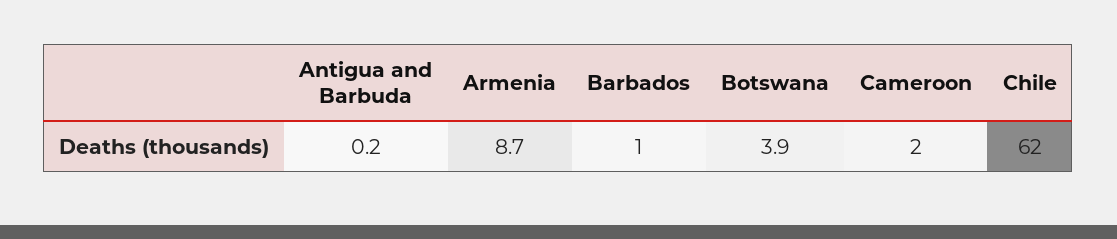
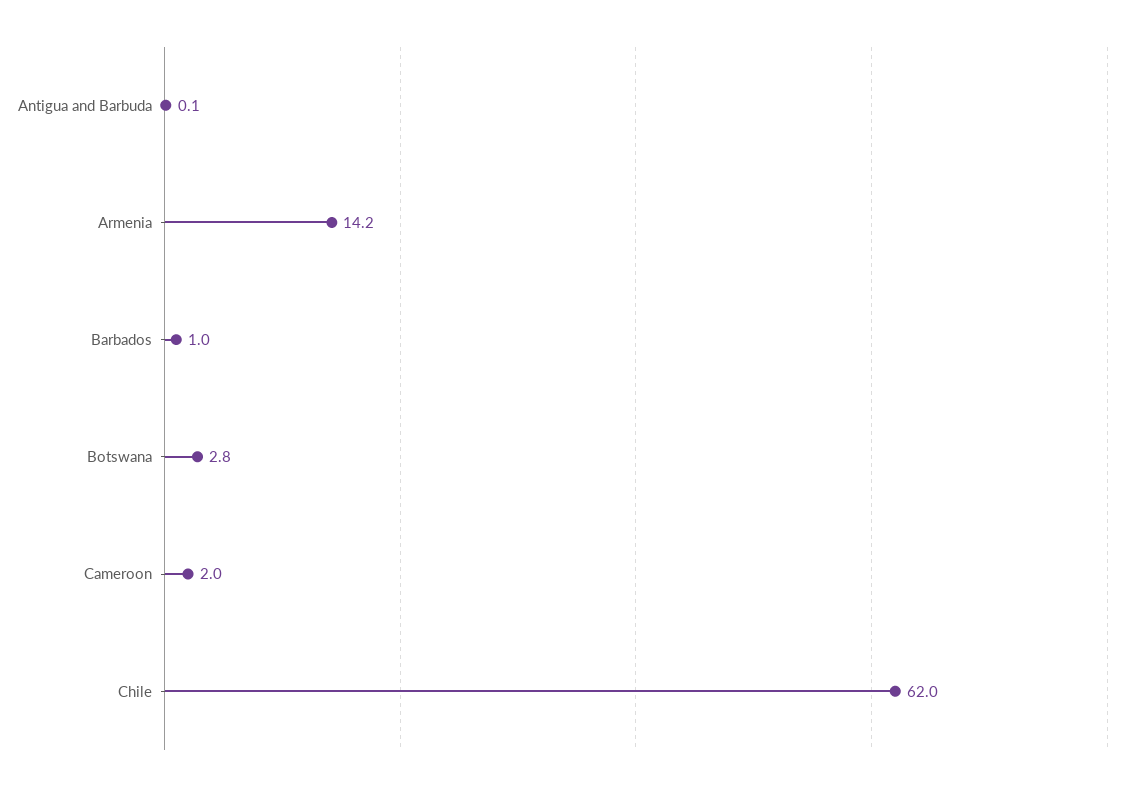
  {
-   "Antigua and Barbuda": 0.2,
+   "Antigua and Barbuda": 0.1,
-   "Armenia": 8.7,
+   "Armenia": 14.2,
    "Barbados": 1,
-   "Botswana": 3.9,
+   "Botswana": 2.8,
    "Cameroon": 2,
    "Chile": 62
  }

